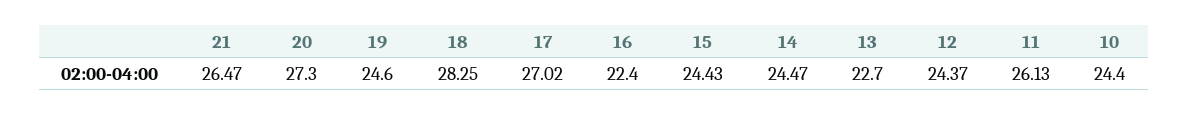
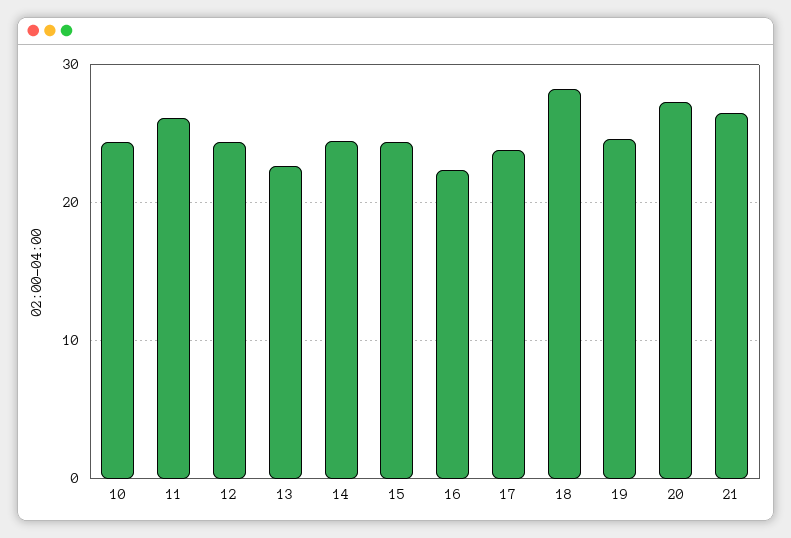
  {
    "21": 26.47,
    "20": 27.3,
    "19": 24.6,
    "18": 28.25,
-   "17": 27.02,
+   "17": 24,
    "16": 22.4,
    "15": 24.43,
    "14": 24.47,
    "13": 22.7,
    "12": 24.37,
    "11": 26.13,
    "10": 24.4
  }

